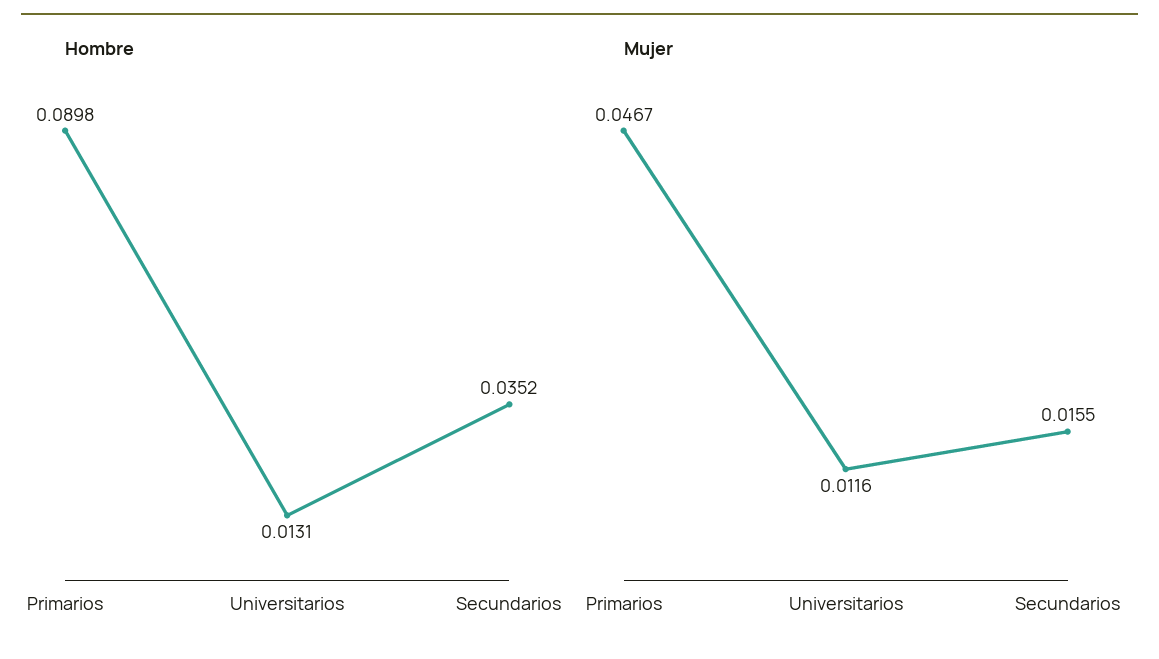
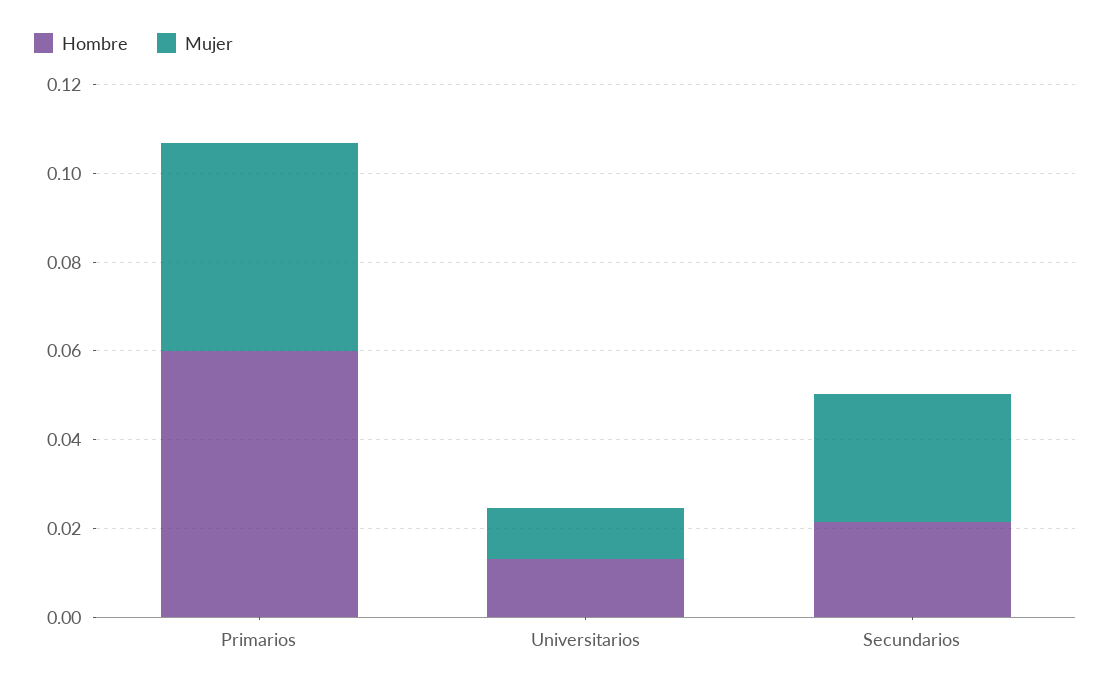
  {
    "Hombre": {
-     "Primarios": 0.0898,
+     "Primarios": 0.06,
      "Universitarios": 0.0131,
-     "Secundarios": 0.0352
+     "Secundarios": 0.02
    },
    "Mujer": {
      "Primarios": 0.0467,
      "Universitarios": 0.0116,
-     "Secundarios": 0.0155
+     "Secundarios": 0.03
    }
  }

